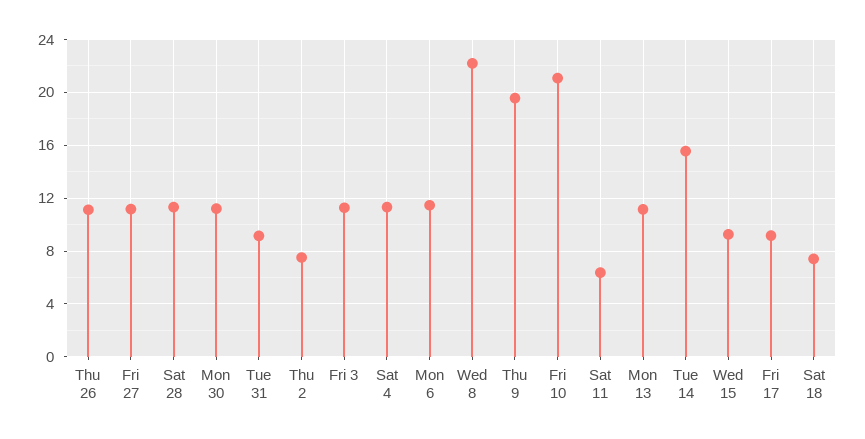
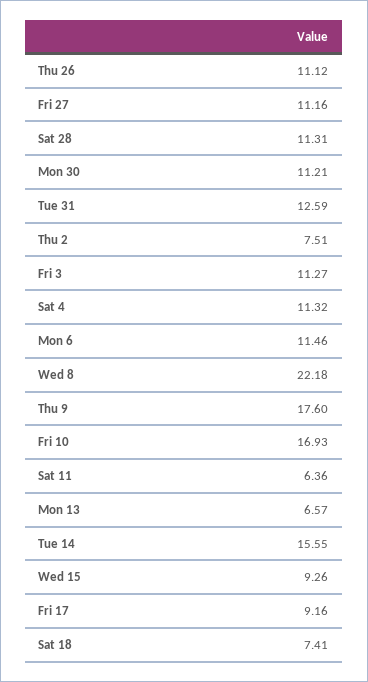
  {
    "Thu 26": 11.12,
    "Fri 27": 11.16,
    "Sat 28": 11.31,
    "Mon 30": 11.21,
-   "Tue 31": 9,
+   "Tue 31": 12.59,
    "Thu 2": 7.51,
    "Fri 3": 11.27,
    "Sat 4": 11.32,
    "Mon 6": 11.46,
    "Wed 8": 22.18,
-   "Thu 9": 19.5,
+   "Thu 9": 17.6,
-   "Fri 10": 21,
+   "Fri 10": 16.93,
    "Sat 11": 6.36,
-   "Mon 13": 11,
+   "Mon 13": 6.57,
    "Tue 14": 15.55,
    "Wed 15": 9.26,
    "Fri 17": 9.16,
    "Sat 18": 7.41
  }

